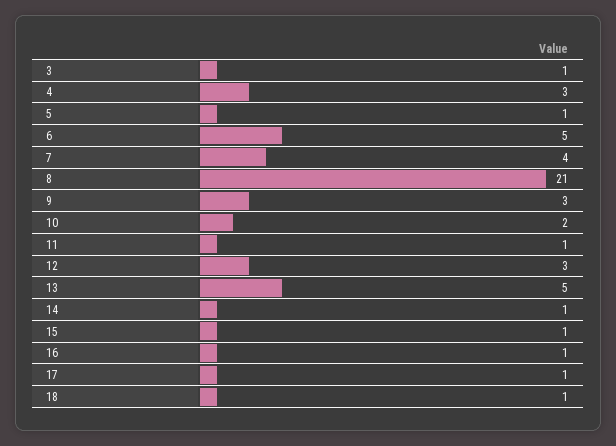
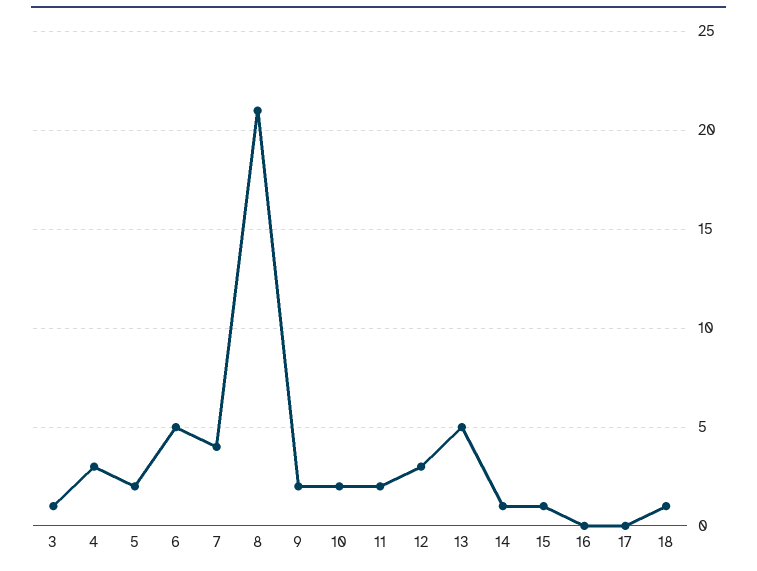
  {
    "3": 1,
    "4": 3,
-   "5": 1,
+   "5": 2,
    "6": 5,
    "7": 4,
    "8": 21,
-   "9": 3,
+   "9": 2,
    "10": 2,
-   "11": 1,
+   "11": 2,
    "12": 3,
    "13": 5,
    "14": 1,
    "15": 1,
-   "16": 1,
+   "16": 0,
-   "17": 1,
+   "17": 0,
    "18": 1
  }

